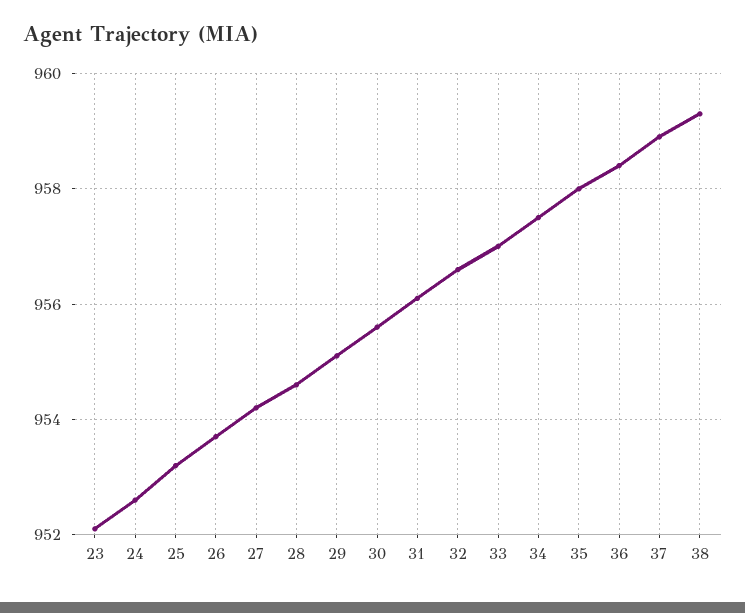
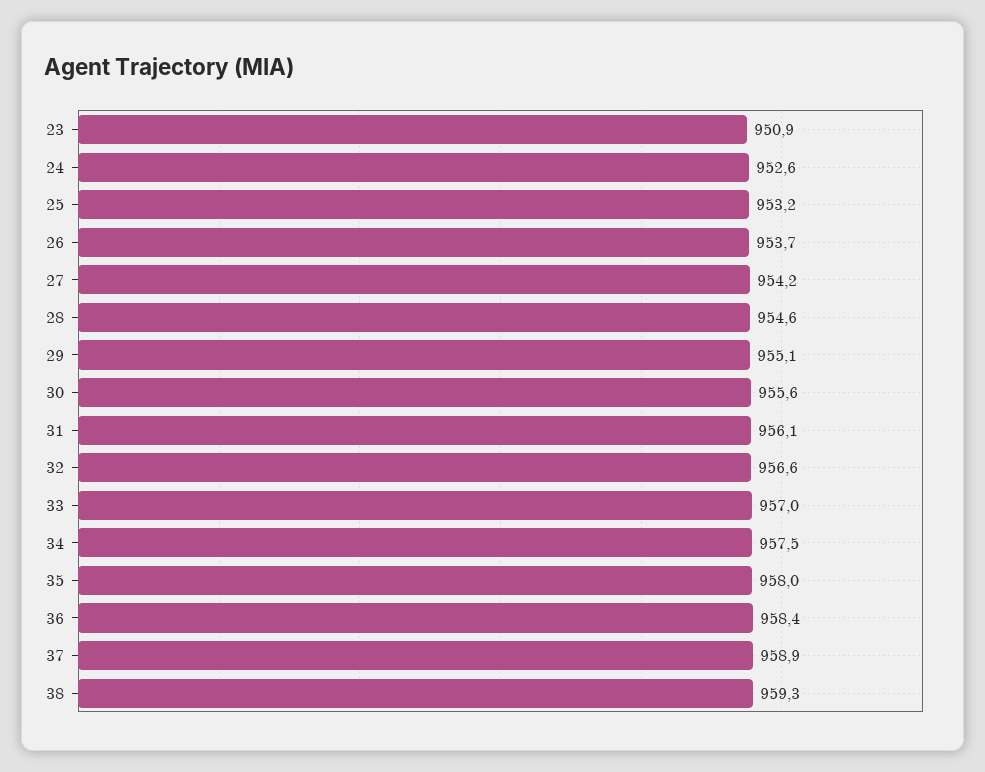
  {
-   "23": 952,
+   "23": 950.9,
    "24": 952.6,
    "25": 953.2,
    "26": 953.7,
    "27": 954.2,
    "28": 954.6,
    "29": 955.1,
    "30": 955.6,
    "31": 956.1,
    "32": 956.6,
    "33": 957,
    "34": 957.5,
    "35": 958,
    "36": 958.4,
    "37": 958.9,
    "38": 959.3
  }

